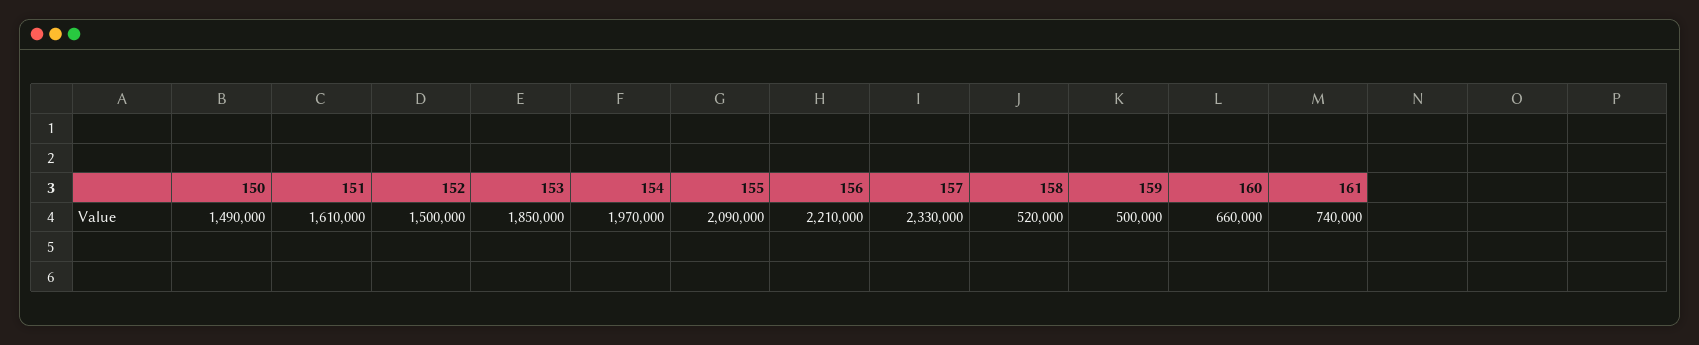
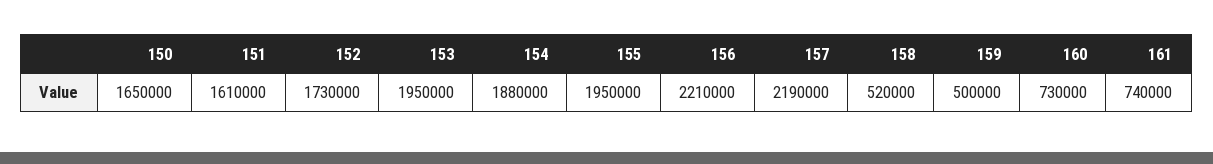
  {
-   "150": 1490000,
+   "150": 1650000,
    "151": 1610000,
-   "152": 1500000,
+   "152": 1730000,
-   "153": 1850000,
+   "153": 1950000,
-   "154": 1970000,
+   "154": 1880000,
-   "155": 2090000,
+   "155": 1950000,
    "156": 2210000,
-   "157": 2330000,
+   "157": 2190000,
    "158": 520000,
    "159": 500000,
-   "160": 660000,
+   "160": 730000,
    "161": 740000
  }

